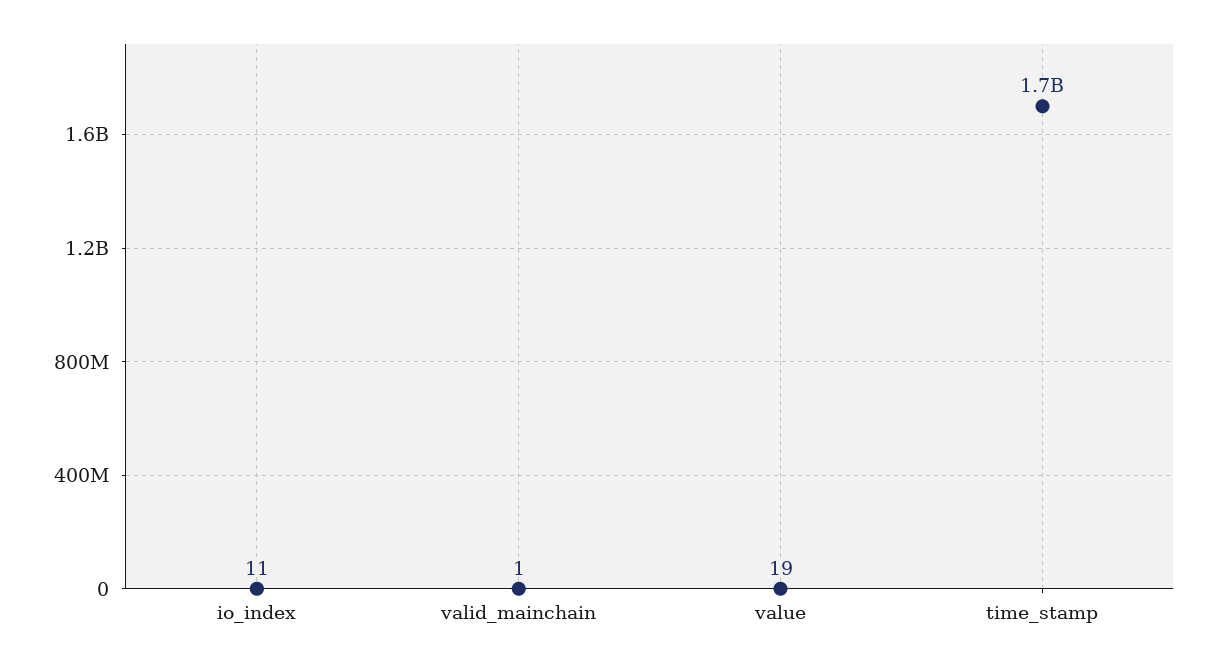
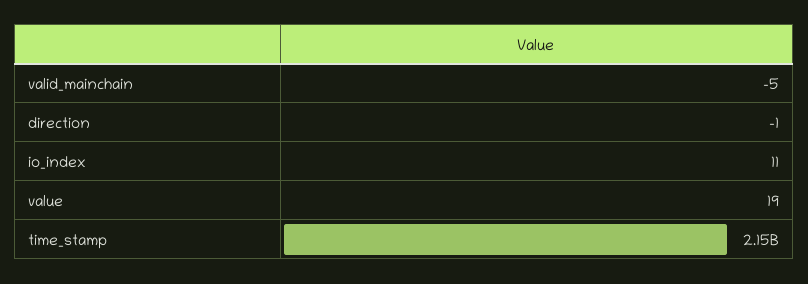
  {
    "io_index": 11,
-   "valid_mainchain": 1,
+   "valid_mainchain": -5,
    "value": 19,
-   "time_stamp": 1700000000
+   "time_stamp": 2150000000,
+   "direction": -1
  }

